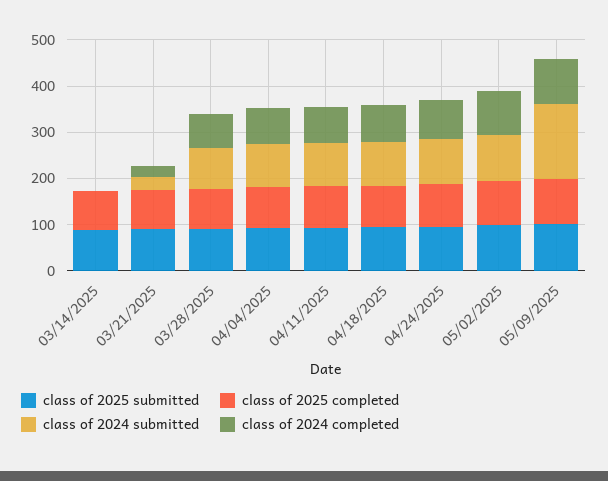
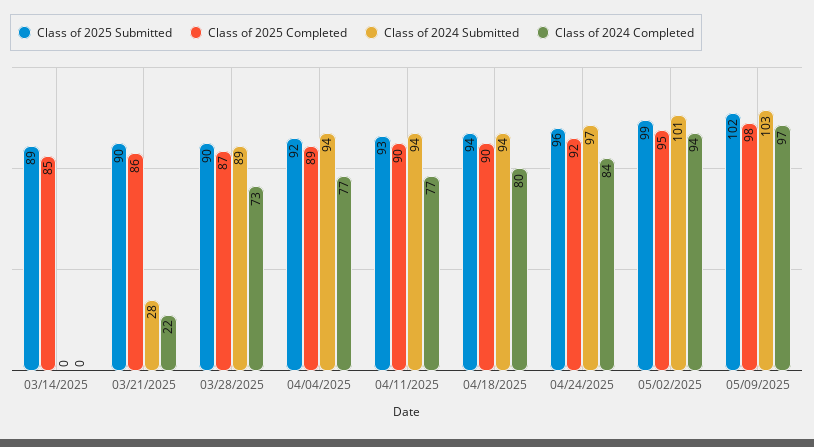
  {
    "class of 2025 submitted": {
      "03/14/2025": 89,
      "03/21/2025": 90,
      "03/28/2025": 90,
      "04/04/2025": 92,
      "04/11/2025": 93,
      "04/18/2025": 94,
      "04/24/2025": 96,
      "05/02/2025": 99,
      "05/09/2025": 102
    },
    "class of 2025 completed": {
      "03/14/2025": 85,
      "03/21/2025": 86,
      "03/28/2025": 87,
      "04/04/2025": 89,
      "04/11/2025": 90,
      "04/18/2025": 90,
      "04/24/2025": 92,
      "05/02/2025": 95,
      "05/09/2025": 98
    },
    "class of 2024 submitted": {
      "03/14/2025": 0,
      "03/21/2025": 28,
      "03/28/2025": 89,
      "04/04/2025": 94,
      "04/11/2025": 94,
      "04/18/2025": 94,
      "04/24/2025": 97,
      "05/02/2025": 101,
-     "05/09/2025": 160
+     "05/09/2025": 103
    },
    "class of 2024 completed": {
      "03/14/2025": 0,
      "03/21/2025": 22,
      "03/28/2025": 73,
      "04/04/2025": 77,
      "04/11/2025": 77,
      "04/18/2025": 80,
      "04/24/2025": 84,
      "05/02/2025": 94,
      "05/09/2025": 97
    }
  }

